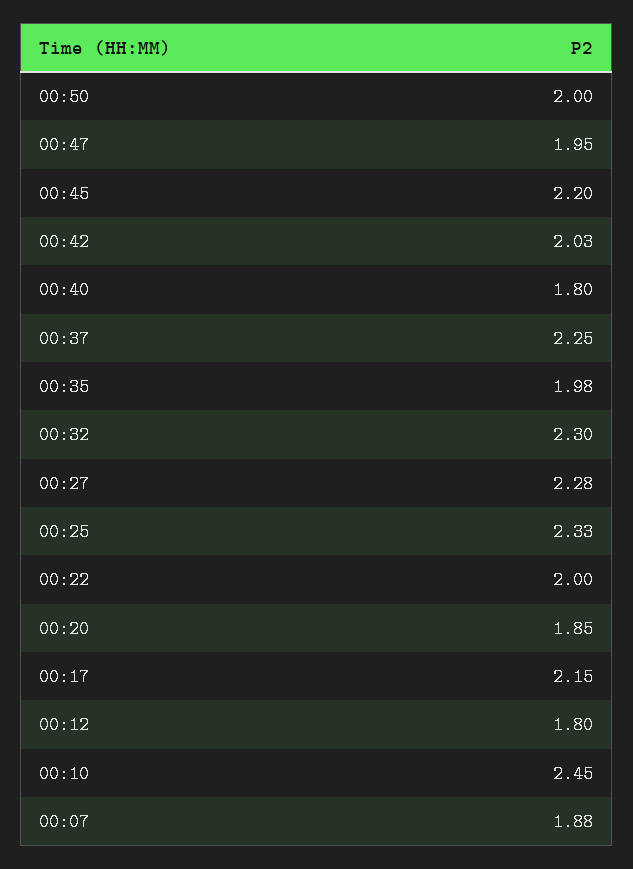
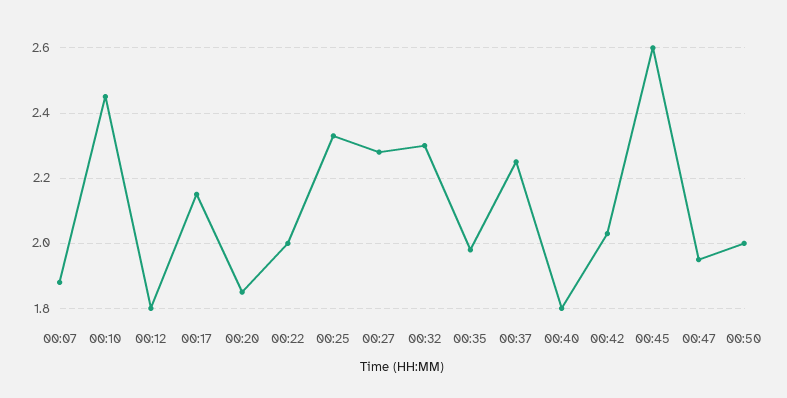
  {
    "00:50": 2,
    "00:47": 1.95,
-   "00:45": 2.2,
+   "00:45": 2.6,
    "00:42": 2.03,
    "00:40": 1.8,
    "00:37": 2.25,
    "00:35": 1.98,
    "00:32": 2.3,
    "00:27": 2.28,
    "00:25": 2.33,
    "00:22": 2,
    "00:20": 1.85,
    "00:17": 2.15,
    "00:12": 1.8,
    "00:10": 2.45,
    "00:07": 1.88
  }

